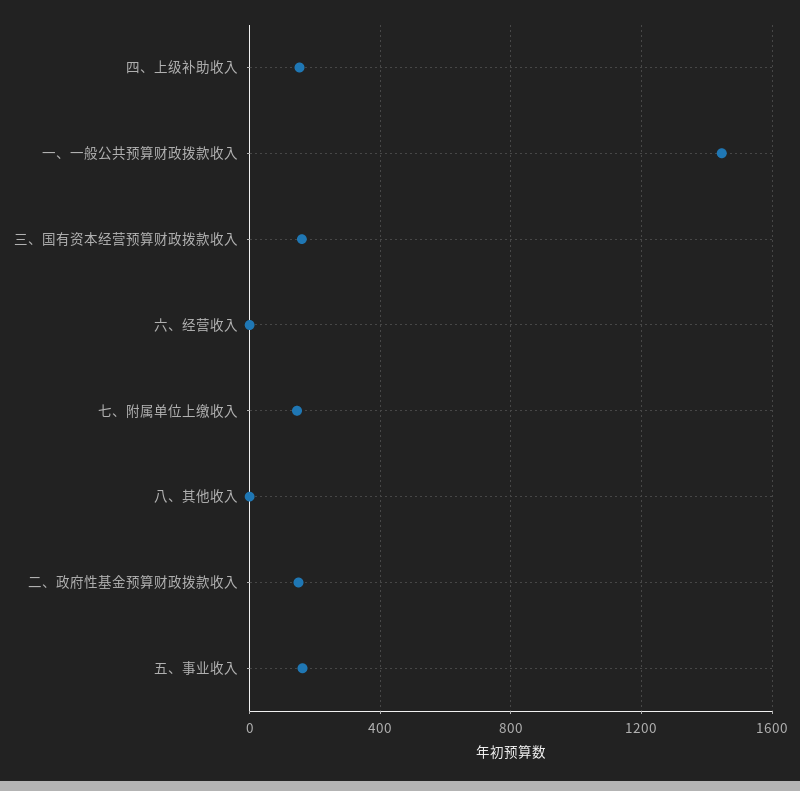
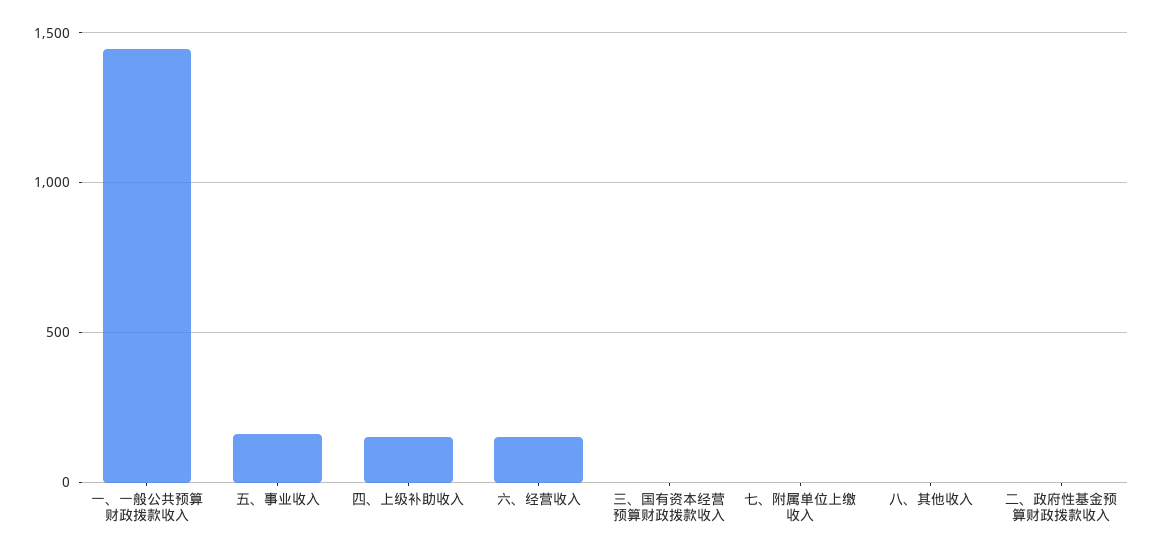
  {
    "四、上级补助收入": 150,
    "一、一般公共预算财政拨款收入": 1450,
-   "三、国有资本经营预算财政拨款收入": 150,
+   "三、国有资本经营预算财政拨款收入": 0,
-   "六、经营收入": 0,
+   "六、经营收入": 150,
-   "七、附属单位上缴收入": 150,
+   "七、附属单位上缴收入": 0,
    "八、其他收入": 0,
-   "二、政府性基金预算财政拨款收入": 150,
+   "二、政府性基金预算财政拨款收入": 0,
    "五、事业收入": 150
  }

